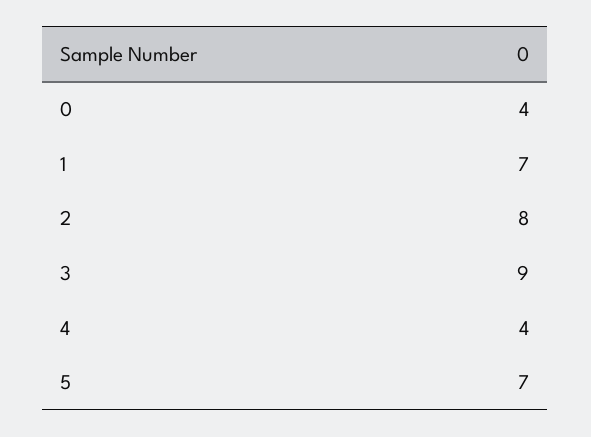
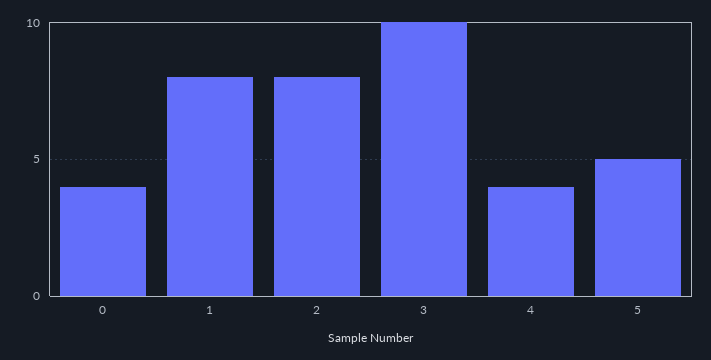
  {
    "0": 4,
-   "1": 7,
+   "1": 8,
    "2": 8,
-   "3": 9,
+   "3": 10,
    "4": 4,
-   "5": 7
+   "5": 5
  }

